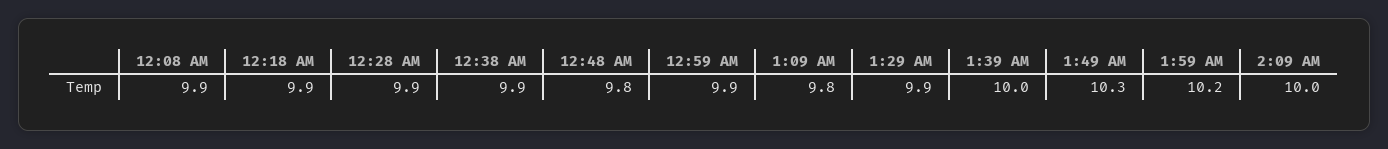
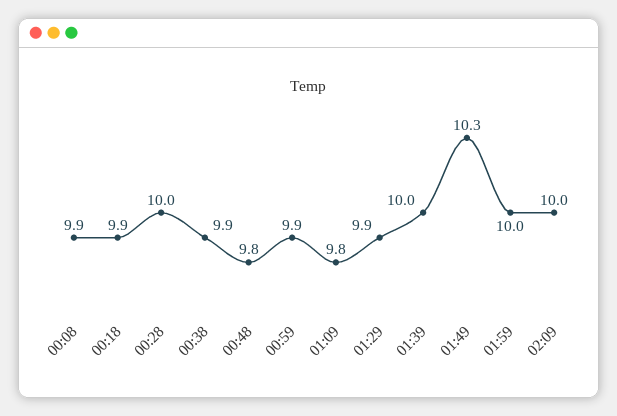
  {
    "12:08 AM": 9.9,
    "12:18 AM": 9.9,
-   "12:28 AM": 9.9,
+   "12:28 AM": 10,
    "12:38 AM": 9.9,
    "12:48 AM": 9.8,
    "12:59 AM": 9.9,
    "1:09 AM": 9.8,
    "1:29 AM": 9.9,
    "1:39 AM": 10,
    "1:49 AM": 10.3,
-   "1:59 AM": 10.2,
+   "1:59 AM": 10,
    "2:09 AM": 10
  }

